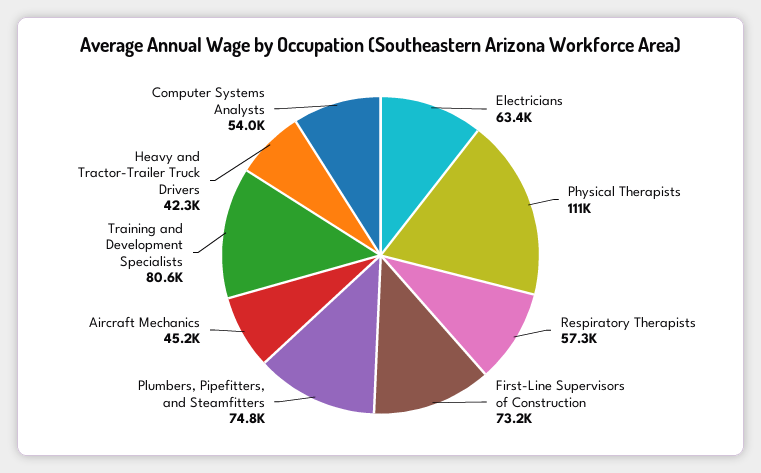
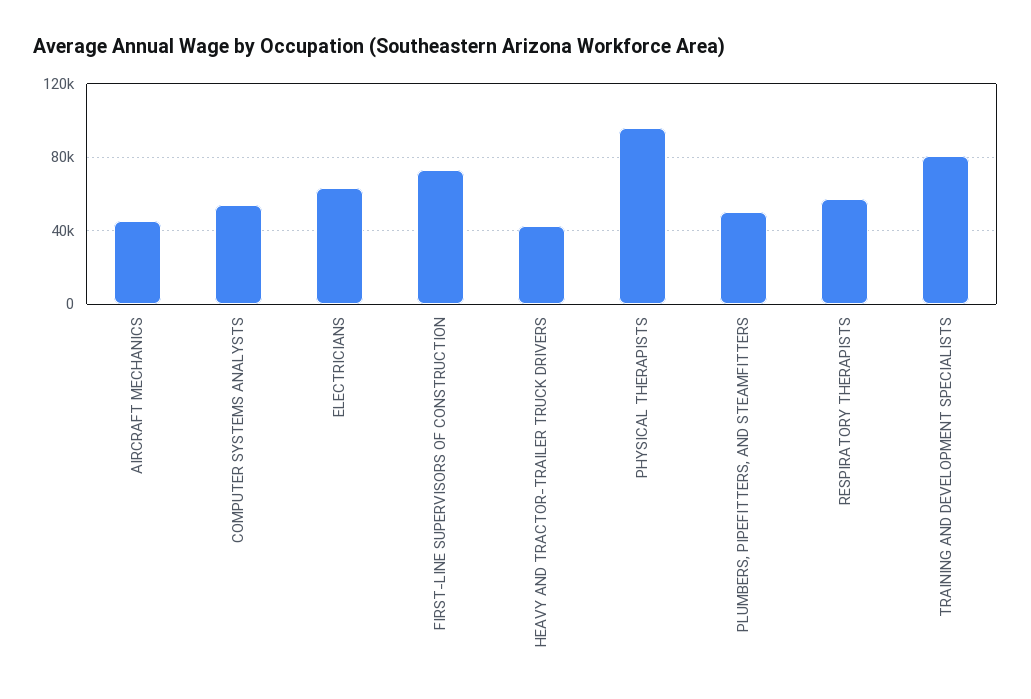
  {
    "Electricians": 63400,
-   "Physical Therapists": 111000,
+   "Physical Therapists": 95000,
    "Respiratory Therapists": 57300,
    "First-Line Supervisors of Construction": 73200,
-   "Plumbers, Pipefitters, and Steamfitters": 74800,
+   "Plumbers, Pipefitters, and Steamfitters": 50000,
    "Aircraft Mechanics": 45200,
    "Training and Development Specialists": 80600,
    "Heavy and Tractor-Trailer Truck Drivers": 42300,
    "Computer Systems Analysts": 54000
  }

